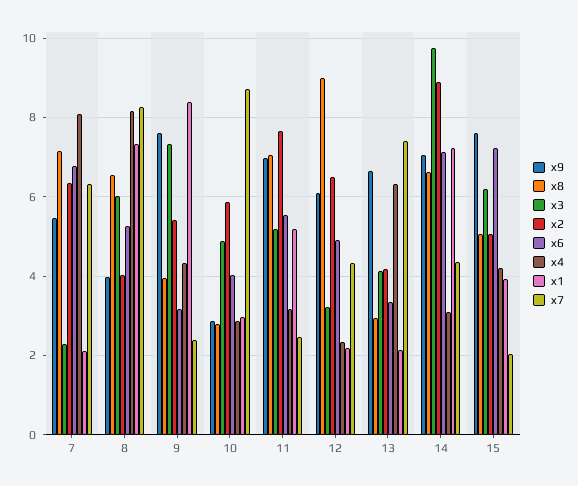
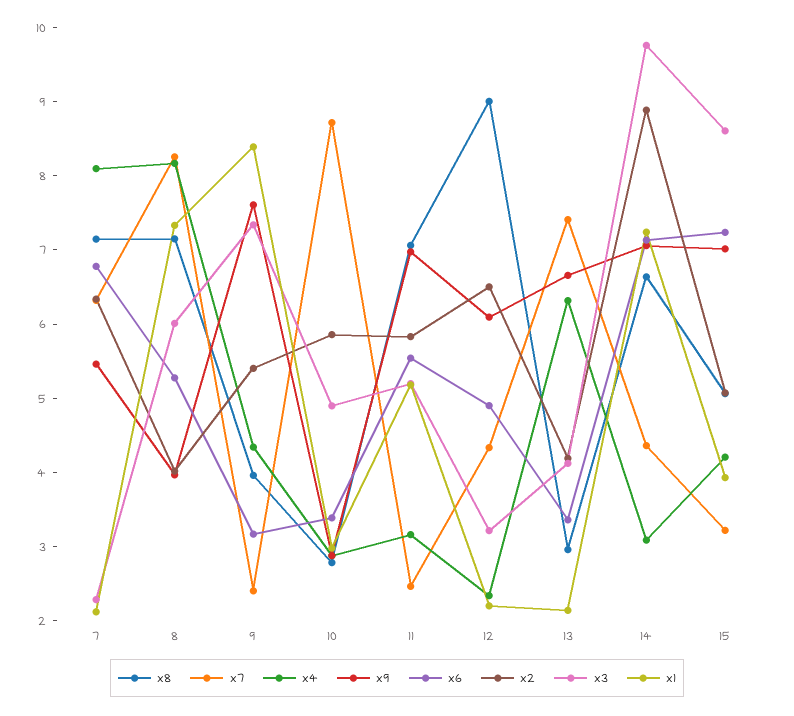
  {
    "x9": {
      "7": 5.4,
      "8": 4,
      "9": 7.6,
      "10": 2.8,
      "11": 7,
      "12": 6,
      "13": 6.6,
      "14": 7,
-     "15": 7.6
+     "15": 7
    },
    "x8": {
      "7": 7.2,
-     "8": 6.6,
+     "8": 7.2,
      "9": 4,
      "10": 2.8,
      "11": 7,
      "12": 9,
      "13": 3,
      "14": 6.6,
      "15": 5
    },
    "x3": {
      "7": 2.2,
      "8": 6,
      "9": 7.4,
      "10": 4.8,
      "11": 5.2,
      "12": 3.2,
      "13": 4.2,
      "14": 9.8,
-     "15": 6.2
+     "15": 8.6
    },
    "x2": {
      "7": 6.4,
      "8": 4,
      "9": 5.4,
      "10": 5.8,
-     "11": 7.6,
+     "11": 5.8,
      "12": 6.6,
      "13": 4.2,
      "14": 8.8,
      "15": 5
    },
    "x6": {
      "7": 6.8,
      "8": 5.2,
      "9": 3.2,
-     "10": 4,
+     "10": 3.4,
      "11": 5.6,
      "12": 5,
      "13": 3.4,
      "14": 7.2,
      "15": 7.2
    },
    "x4": {
      "7": 8,
      "8": 8.2,
      "9": 4.4,
      "10": 2.8,
      "11": 3.2,
      "12": 2.4,
      "13": 6.4,
      "14": 3,
      "15": 4.2
    },
    "x1": {
      "7": 2.2,
      "8": 7.4,
      "9": 8.4,
      "10": 3,
      "11": 5.2,
      "12": 2.2,
      "13": 2.2,
      "14": 7.2,
      "15": 4
    },
    "x7": {
      "7": 6.4,
      "8": 8.2,
      "9": 2.4,
      "10": 8.8,
      "11": 2.4,
      "12": 4.4,
      "13": 7.4,
      "14": 4.4,
-     "15": 2
+     "15": 3.2
    }
  }

